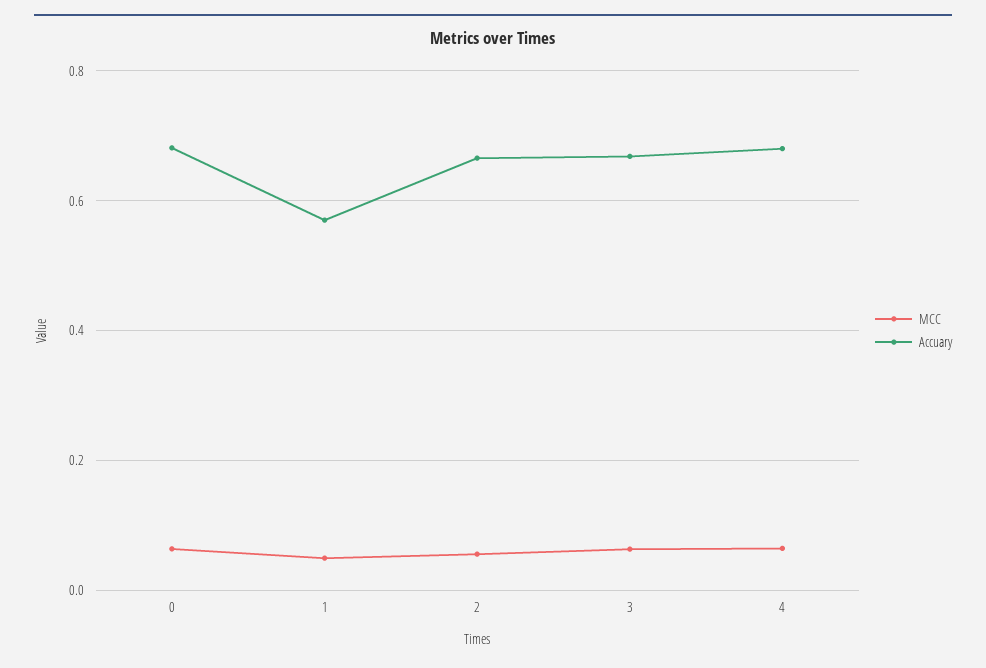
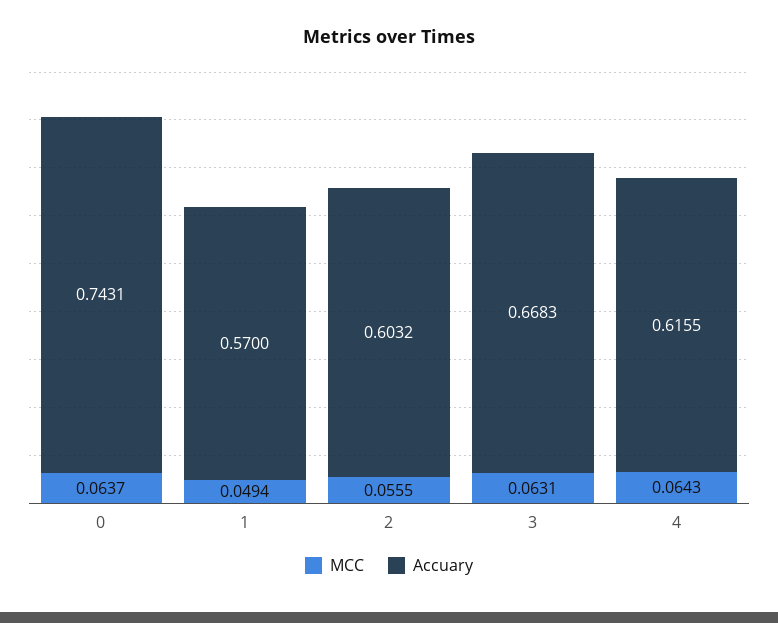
  {
    "MCC": {
      "0": 0.0637,
      "1": 0.0494,
      "2": 0.0555,
      "3": 0.0631,
      "4": 0.0643
    },
    "Accuary": {
-     "0": 0.68,
+     "0": 0.7431,
      "1": 0.57,
-     "2": 0.66,
+     "2": 0.6032,
      "3": 0.6683,
-     "4": 0.68
+     "4": 0.6155
    }
  }

